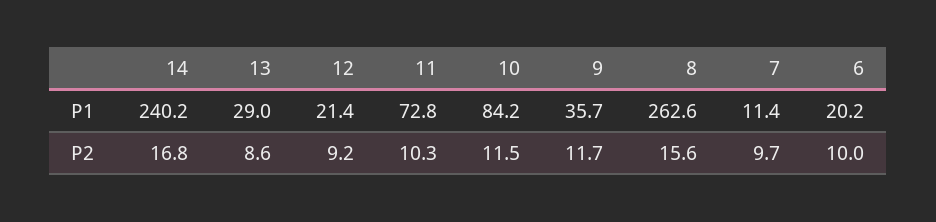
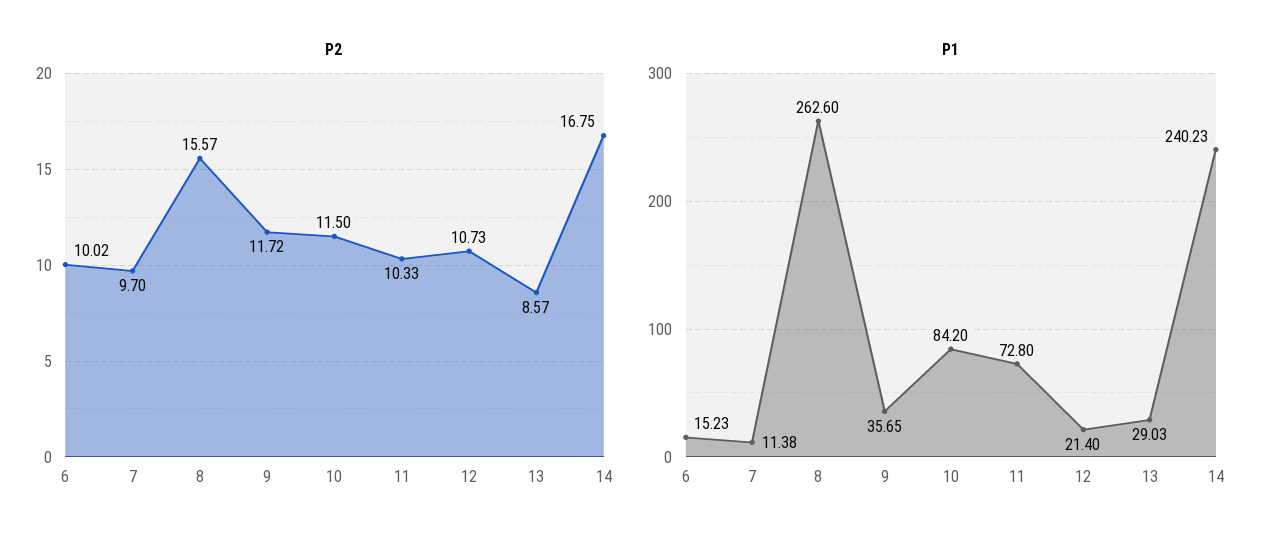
  {
    "P1": {
      "14": 240.23,
      "13": 29.03,
      "12": 21.4,
      "11": 72.8,
      "10": 84.2,
      "9": 35.65,
      "8": 262.6,
      "7": 11.38,
-     "6": 20.2
+     "6": 15.23
    },
    "P2": {
      "14": 16.75,
      "13": 8.57,
-     "12": 9.2,
+     "12": 10.73,
      "11": 10.33,
      "10": 11.5,
      "9": 11.72,
      "8": 15.57,
      "7": 9.7,
      "6": 10.02
    }
  }

